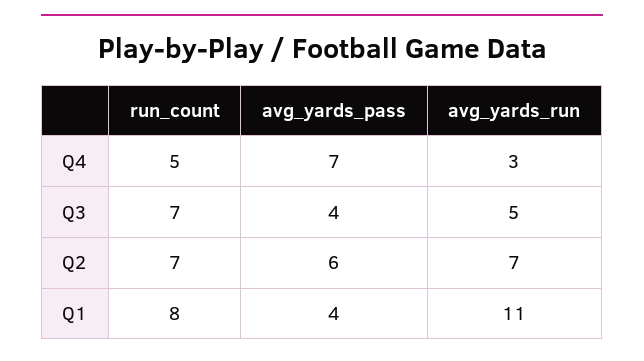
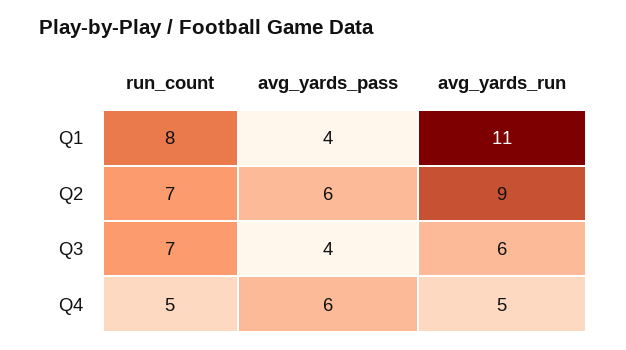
  {
    "run_count": {
      "Q4": 5,
      "Q3": 7,
      "Q2": 7,
      "Q1": 8
    },
    "avg_yards_pass": {
-     "Q4": 7,
+     "Q4": 6,
      "Q3": 4,
      "Q2": 6,
      "Q1": 4
    },
    "avg_yards_run": {
-     "Q4": 3,
+     "Q4": 5,
-     "Q3": 5,
+     "Q3": 6,
-     "Q2": 7,
+     "Q2": 9,
      "Q1": 11
    }
  }

